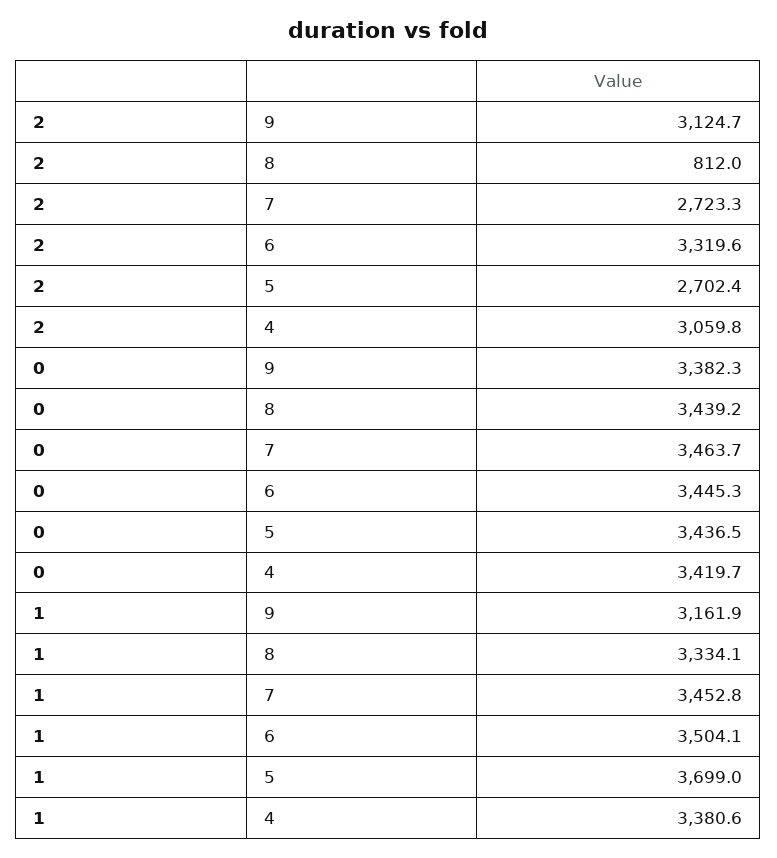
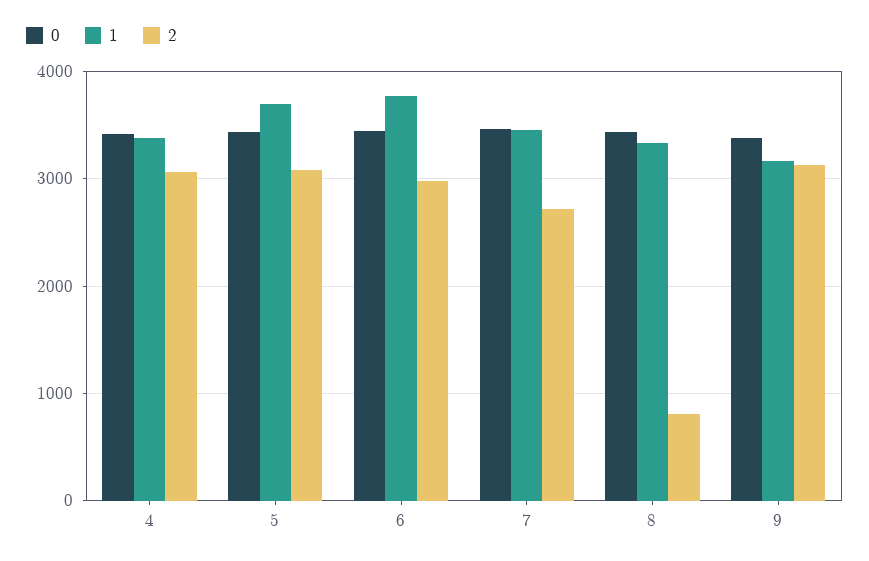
  {
    "2": {
      "9": 3124.7,
      "8": 812,
      "7": 2723.3,
-     "6": 3319.6,
+     "6": 3000,
-     "5": 2702.4,
+     "5": 3100,
      "4": 3059.8
    },
    "0": {
      "9": 3382.3,
      "8": 3439.2,
      "7": 3463.7,
      "6": 3445.3,
      "5": 3436.5,
      "4": 3419.7
    },
    "1": {
      "9": 3161.9,
      "8": 3334.1,
      "7": 3452.8,
-     "6": 3504.1,
+     "6": 3800,
      "5": 3699,
      "4": 3380.6
    }
  }

